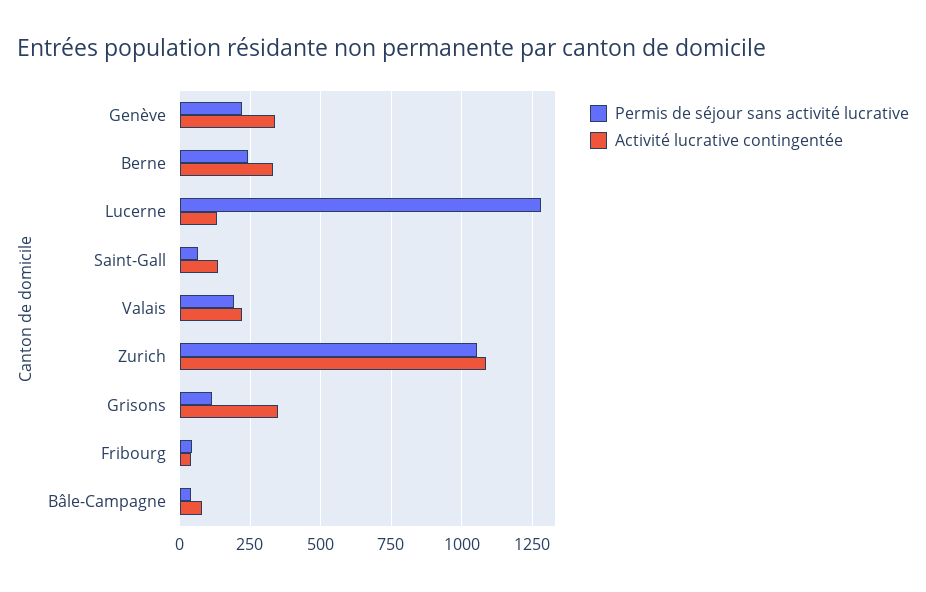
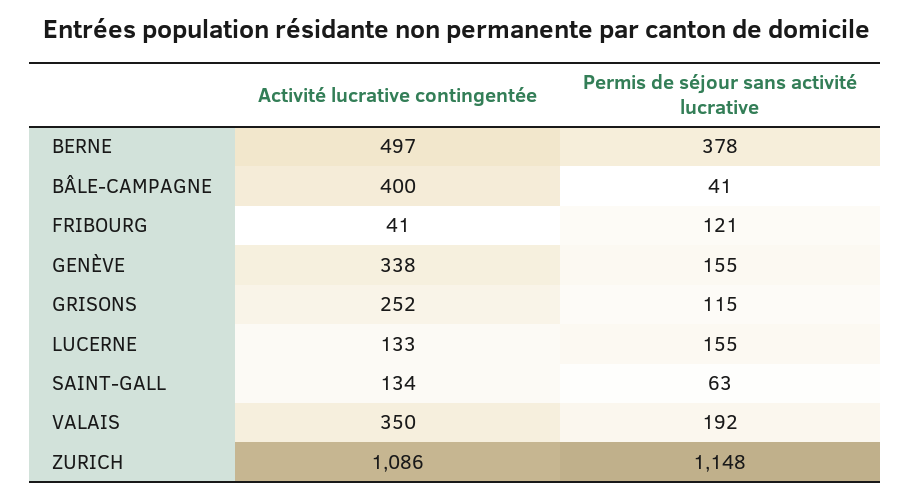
  {
    "Permis de séjour sans activité lucrative": {
-     "Genève": 225,
+     "Genève": 155,
-     "Berne": 250,
+     "Berne": 378,
-     "Lucerne": 1275,
+     "Lucerne": 155,
      "Saint-Gall": 63,
      "Valais": 192,
-     "Zurich": 1050,
+     "Zurich": 1148,
      "Grisons": 115,
-     "Fribourg": 50,
+     "Fribourg": 121,
      "Bâle-Campagne": 41
    },
    "Activité lucrative contingentée": {
      "Genève": 338,
-     "Berne": 325,
+     "Berne": 497,
      "Lucerne": 133,
      "Saint-Gall": 134,
-     "Valais": 225,
+     "Valais": 350,
      "Zurich": 1086,
-     "Grisons": 350,
+     "Grisons": 252,
      "Fribourg": 41,
-     "Bâle-Campagne": 75
+     "Bâle-Campagne": 400
    }
  }

